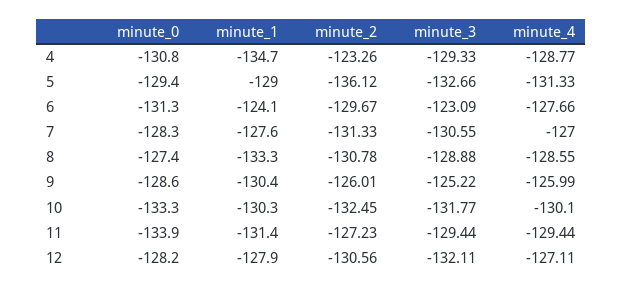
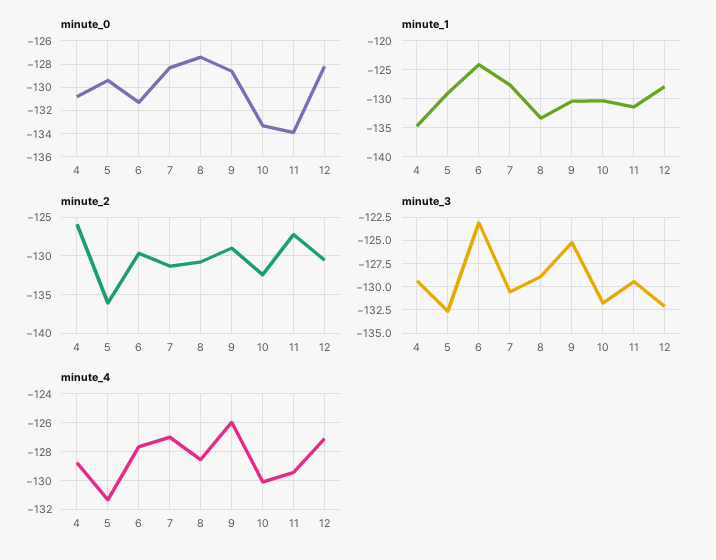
  {
    "minute_0": {
      "4": -130.8,
      "5": -129.4,
      "6": -131.3,
      "7": -128.3,
      "8": -127.4,
      "9": -128.6,
      "10": -133.3,
      "11": -133.9,
      "12": -128.2
    },
    "minute_1": {
      "4": -134.7,
      "5": -129,
      "6": -124.1,
      "7": -127.6,
      "8": -133.3,
      "9": -130.4,
      "10": -130.3,
      "11": -131.4,
      "12": -127.9
    },
    "minute_2": {
-     "4": -123.26,
+     "4": -126,
      "5": -136.12,
      "6": -129.67,
      "7": -131.33,
      "8": -130.78,
-     "9": -126.01,
+     "9": -129,
      "10": -132.45,
      "11": -127.23,
      "12": -130.56
    },
    "minute_3": {
      "4": -129.33,
      "5": -132.66,
      "6": -123.09,
      "7": -130.55,
      "8": -128.88,
      "9": -125.22,
      "10": -131.77,
      "11": -129.44,
      "12": -132.11
    },
    "minute_4": {
      "4": -128.77,
      "5": -131.33,
      "6": -127.66,
      "7": -127,
      "8": -128.55,
      "9": -125.99,
      "10": -130.1,
      "11": -129.44,
      "12": -127.11
    }
  }

